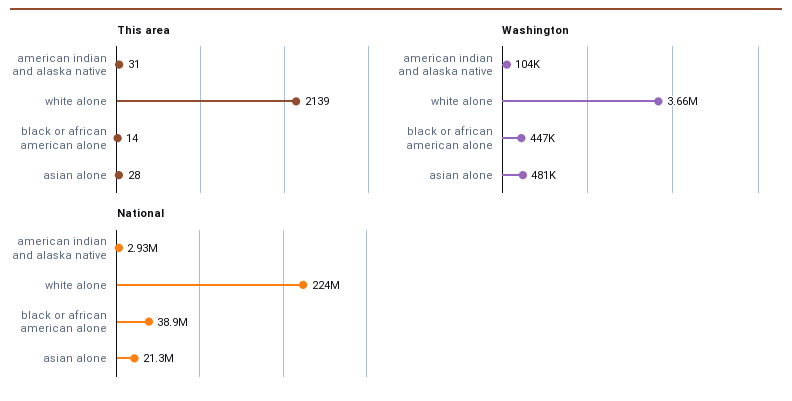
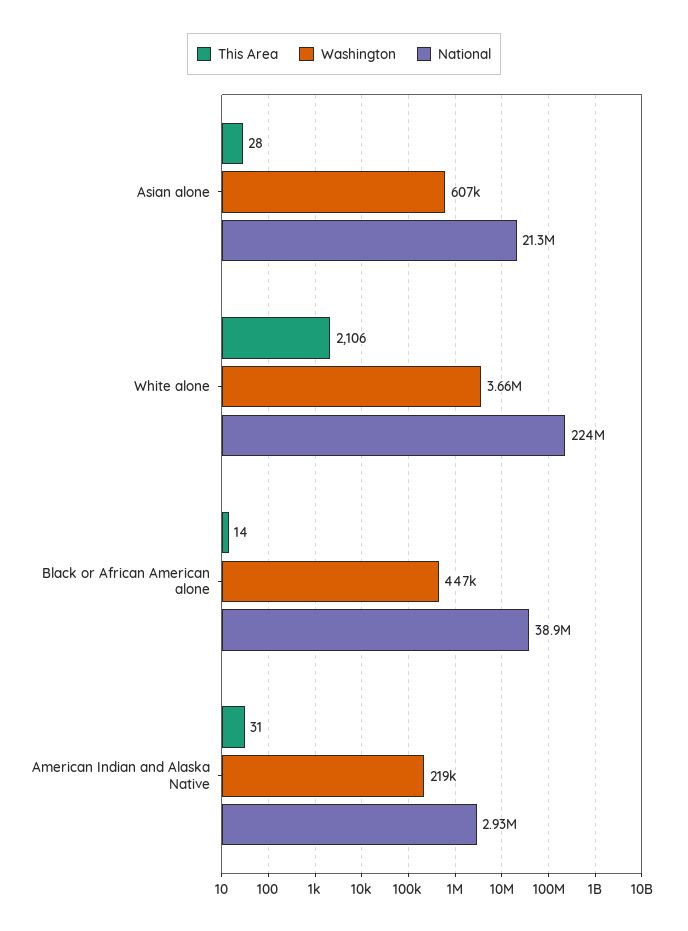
  {
    "This area": {
      "american indian and alaska native": 31,
-     "white alone": 2139,
+     "white alone": 2106,
      "black or african american alone": 14,
      "asian alone": 28
    },
    "Washington": {
-     "american indian and alaska native": 104000,
+     "american indian and alaska native": 219000,
      "white alone": 3660000,
      "black or african american alone": 447000,
-     "asian alone": 481000
+     "asian alone": 607000
    },
    "National": {
      "american indian and alaska native": 2930000,
      "white alone": 224000000,
      "black or african american alone": 38900000,
      "asian alone": 21300000
    }
  }

